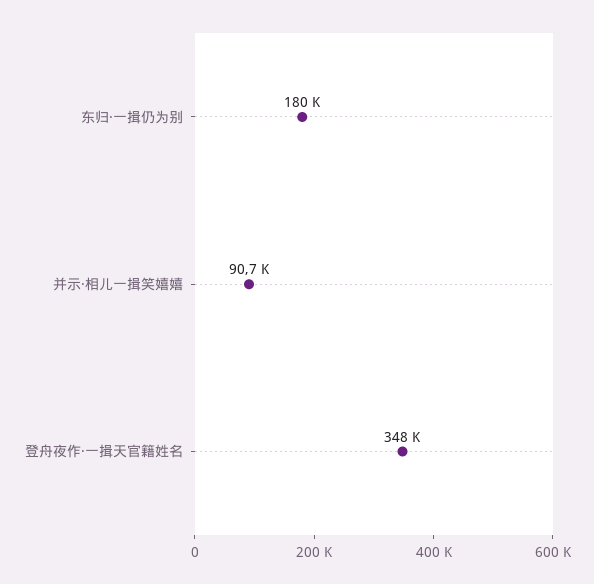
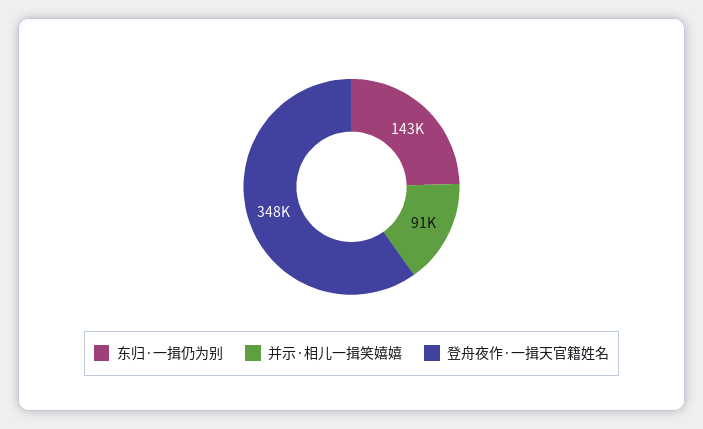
  {
-   "东归·一揖仍为别": 180000,
+   "东归·一揖仍为别": 143000,
    "并示·相儿一揖笑嬉嬉": 90700,
    "登舟夜作·一揖天官籍姓名": 348000
  }

